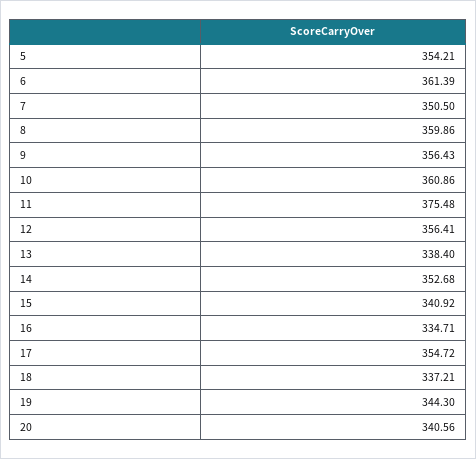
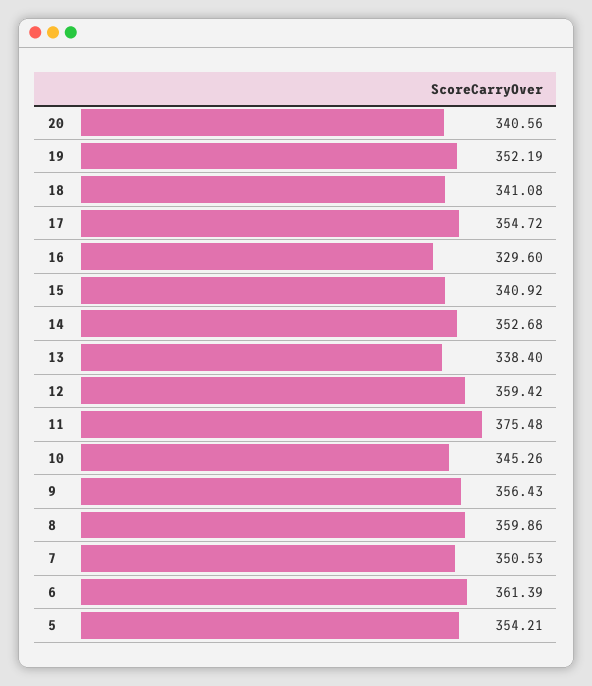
  {
    "5": 354.21,
    "6": 361.39,
-   "7": 350.5,
+   "7": 350.53,
    "8": 359.86,
    "9": 356.43,
-   "10": 360.86,
+   "10": 345.26,
    "11": 375.48,
-   "12": 356.41,
+   "12": 359.42,
    "13": 338.4,
    "14": 352.68,
    "15": 340.92,
-   "16": 334.71,
+   "16": 329.6,
    "17": 354.72,
-   "18": 337.21,
+   "18": 341.08,
-   "19": 344.3,
+   "19": 352.19,
    "20": 340.56
  }

